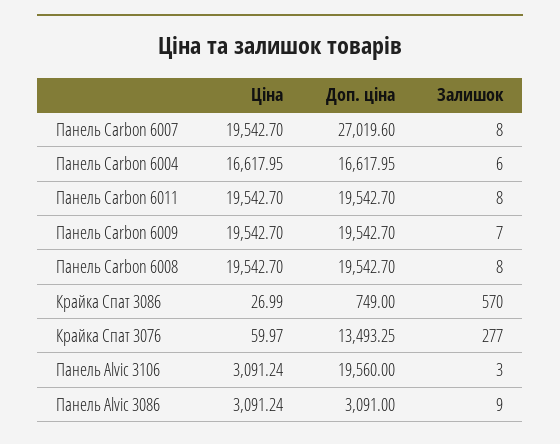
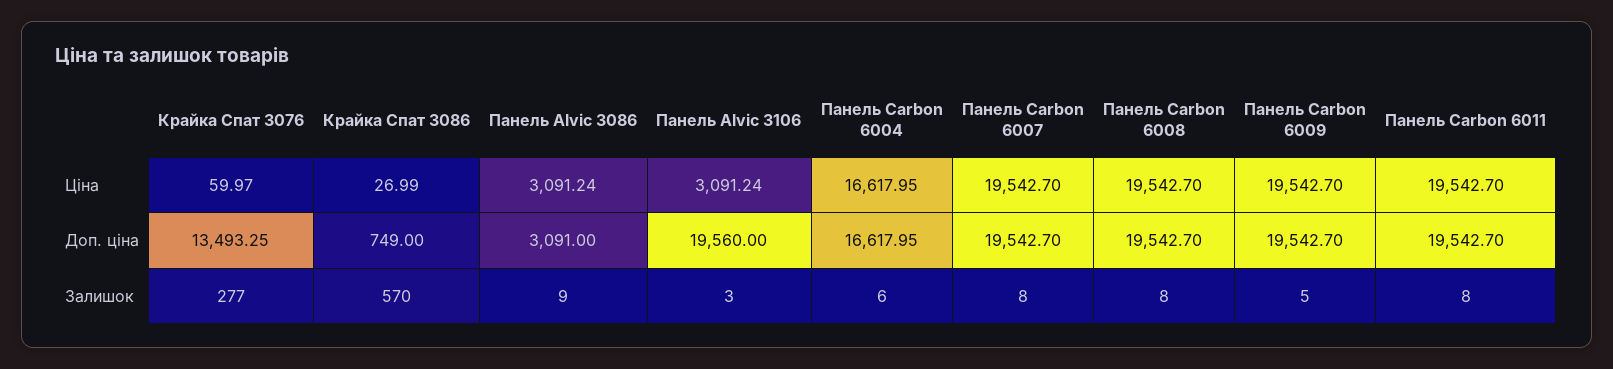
  {
    "Ціна": {
      "Панель Carbon 6007": 19542.7,
      "Панель Carbon 6004": 16617.95,
      "Панель Carbon 6011": 19542.7,
      "Панель Carbon 6009": 19542.7,
      "Панель Carbon 6008": 19542.7,
      "Крайка Спат 3086": 26.99,
      "Крайка Спат 3076": 59.97,
      "Панель Alvic 3106": 3091.24,
      "Панель Alvic 3086": 3091.24
    },
    "Доп. ціна": {
-     "Панель Carbon 6007": 27019.6,
+     "Панель Carbon 6007": 19542.7,
      "Панель Carbon 6004": 16617.95,
      "Панель Carbon 6011": 19542.7,
      "Панель Carbon 6009": 19542.7,
      "Панель Carbon 6008": 19542.7,
      "Крайка Спат 3086": 749,
      "Крайка Спат 3076": 13493.25,
      "Панель Alvic 3106": 19560,
      "Панель Alvic 3086": 3091
    },
    "Залишок": {
      "Панель Carbon 6007": 8,
      "Панель Carbon 6004": 6,
      "Панель Carbon 6011": 8,
-     "Панель Carbon 6009": 7,
+     "Панель Carbon 6009": 5,
      "Панель Carbon 6008": 8,
      "Крайка Спат 3086": 570,
      "Крайка Спат 3076": 277,
      "Панель Alvic 3106": 3,
      "Панель Alvic 3086": 9
    }
  }

